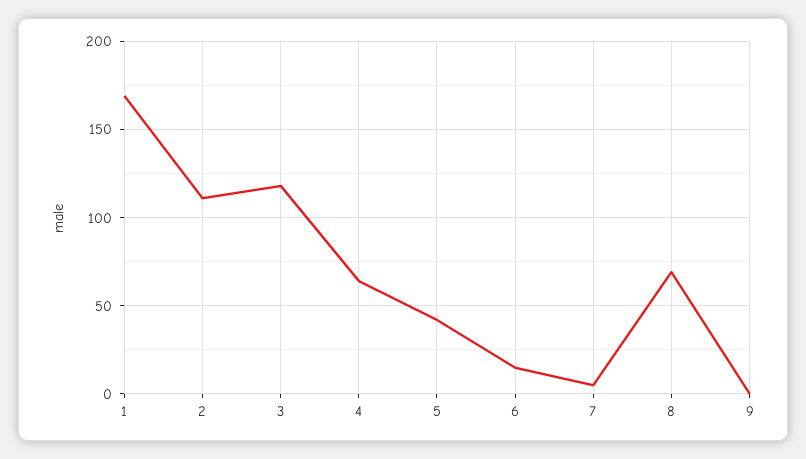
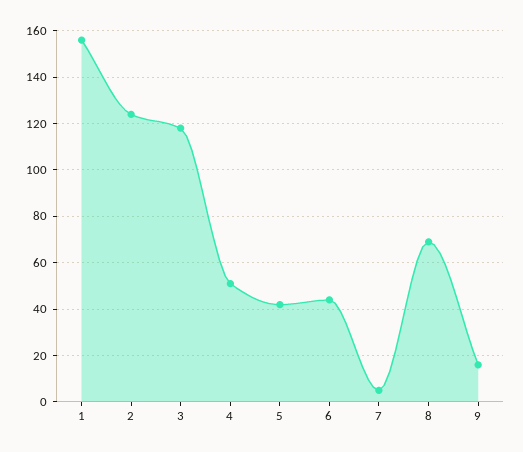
  {
-   "1": 170,
+   "1": 155,
-   "2": 110,
+   "2": 125,
    "3": 120,
-   "4": 65,
+   "4": 50,
    "5": 40,
-   "6": 15,
+   "6": 45,
    "7": 5,
    "8": 70,
-   "9": 0
+   "9": 15
  }

